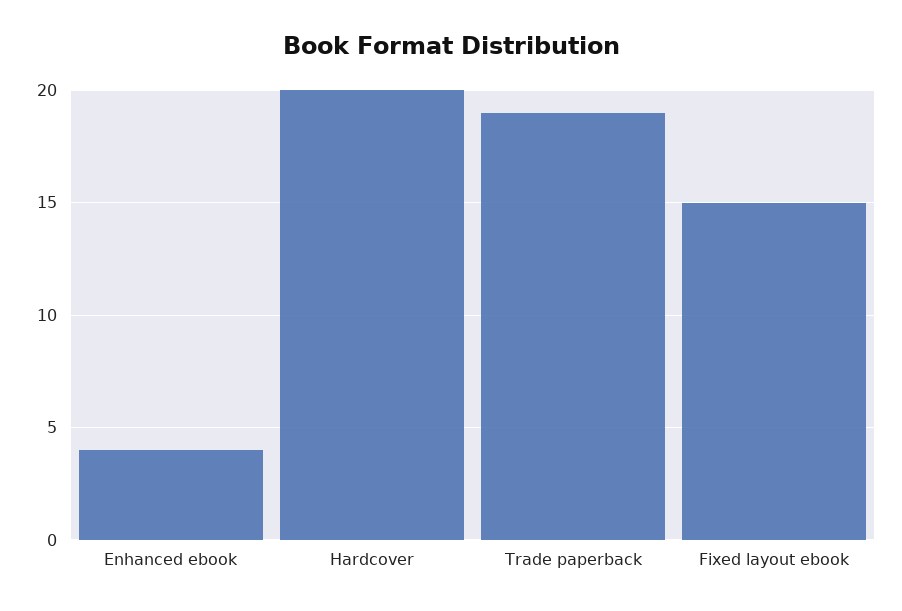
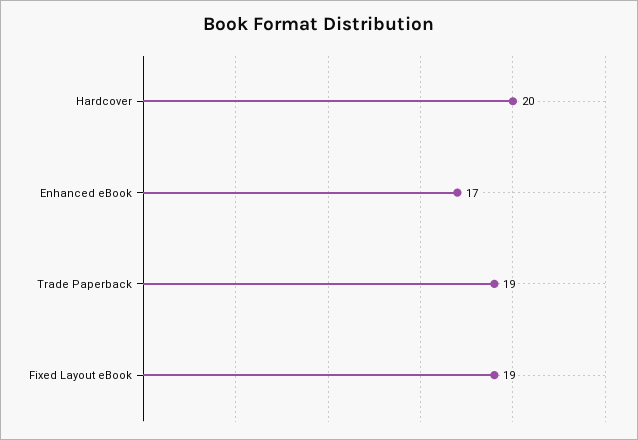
  {
-   "Enhanced ebook": 4,
+   "Enhanced ebook": 17,
    "Hardcover": 20,
    "Trade paperback": 19,
-   "Fixed layout ebook": 15
+   "Fixed layout ebook": 19
  }

